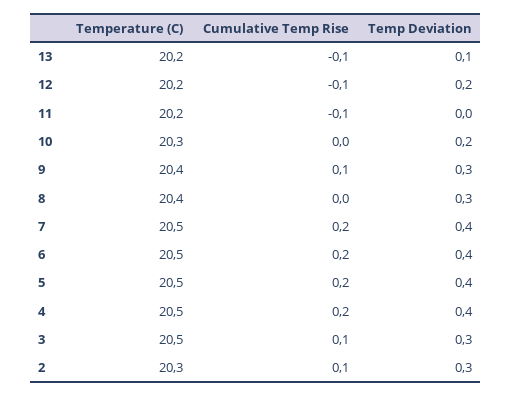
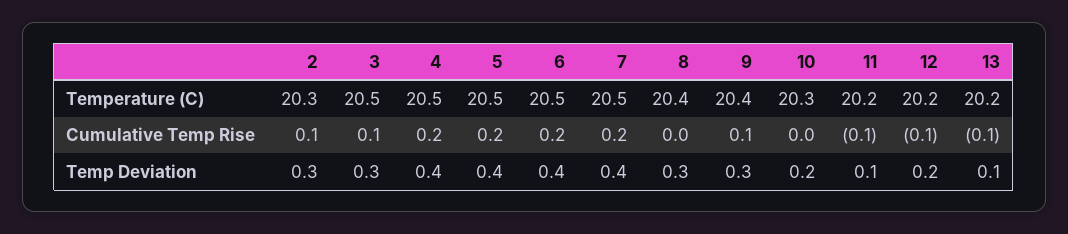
  {
    "Temperature (C)": {
      "13": 20.2,
      "12": 20.2,
      "11": 20.2,
      "10": 20.3,
      "9": 20.4,
      "8": 20.4,
      "7": 20.5,
      "6": 20.5,
      "5": 20.5,
      "4": 20.5,
      "3": 20.5,
      "2": 20.3
    },
    "Cumulative Temp Rise": {
      "13": -0.1,
      "12": -0.1,
      "11": -0.1,
      "10": 0,
      "9": 0.1,
      "8": 0,
      "7": 0.2,
      "6": 0.2,
      "5": 0.2,
      "4": 0.2,
      "3": 0.1,
      "2": 0.1
    },
    "Temp Deviation": {
      "13": 0.1,
      "12": 0.2,
-     "11": 0,
+     "11": 0.1,
      "10": 0.2,
      "9": 0.3,
      "8": 0.3,
      "7": 0.4,
      "6": 0.4,
      "5": 0.4,
      "4": 0.4,
      "3": 0.3,
      "2": 0.3
    }
  }

